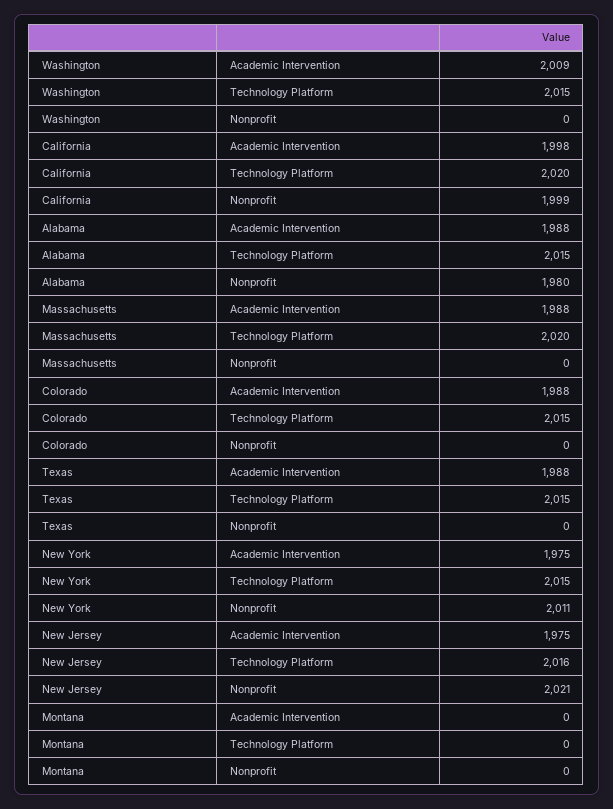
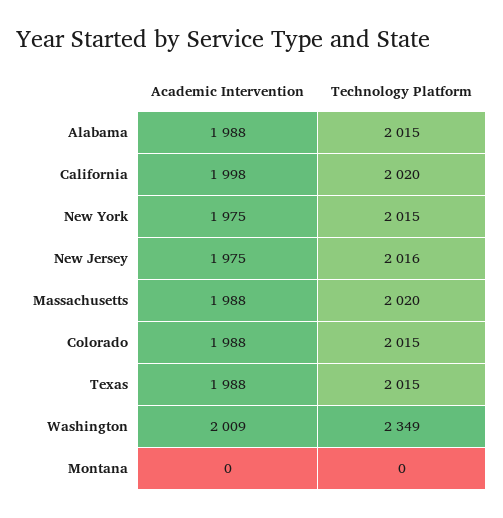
  {
    "Washington": {
      "Academic Intervention": 2009,
-     "Technology Platform": 2015,
+     "Technology Platform": 2349
-     "Nonprofit": 0
    },
    "California": {
      "Academic Intervention": 1998,
-     "Technology Platform": 2020,
+     "Technology Platform": 2020
-     "Nonprofit": 1999
    },
    "Alabama": {
      "Academic Intervention": 1988,
-     "Technology Platform": 2015,
+     "Technology Platform": 2015
-     "Nonprofit": 1980
    },
    "Massachusetts": {
      "Academic Intervention": 1988,
-     "Technology Platform": 2020,
+     "Technology Platform": 2020
-     "Nonprofit": 0
    },
    "Colorado": {
      "Academic Intervention": 1988,
-     "Technology Platform": 2015,
+     "Technology Platform": 2015
-     "Nonprofit": 0
    },
    "Texas": {
      "Academic Intervention": 1988,
-     "Technology Platform": 2015,
+     "Technology Platform": 2015
-     "Nonprofit": 0
    },
    "New York": {
      "Academic Intervention": 1975,
-     "Technology Platform": 2015,
+     "Technology Platform": 2015
-     "Nonprofit": 2011
    },
    "New Jersey": {
      "Academic Intervention": 1975,
-     "Technology Platform": 2016,
+     "Technology Platform": 2016
-     "Nonprofit": 2021
    },
    "Montana": {
      "Academic Intervention": 0,
-     "Technology Platform": 0,
+     "Technology Platform": 0
-     "Nonprofit": 0
    }
  }

